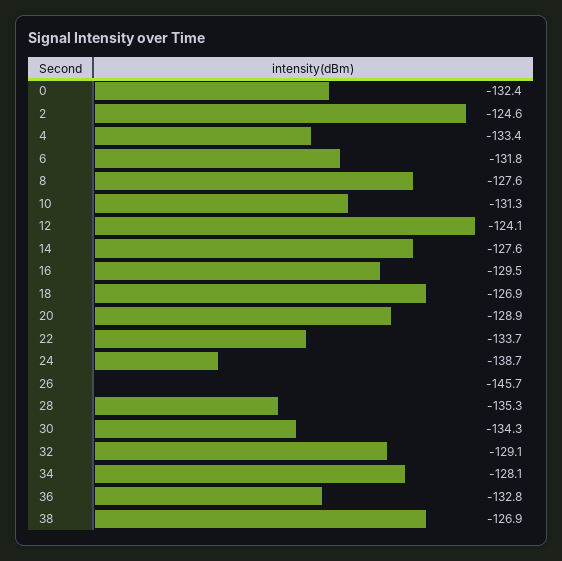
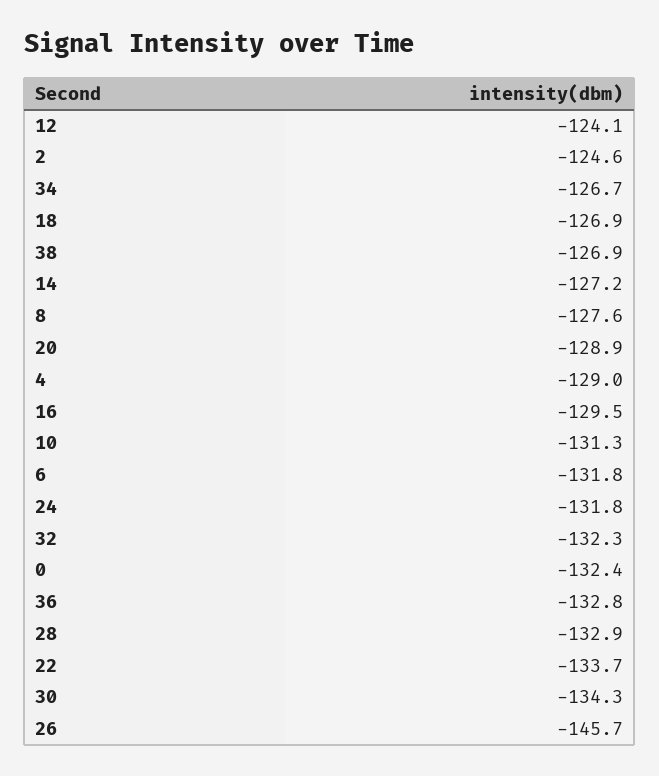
  {
    "0": -132.4,
    "2": -124.6,
-   "4": -133.4,
+   "4": -129,
    "6": -131.8,
    "8": -127.6,
    "10": -131.3,
    "12": -124.1,
-   "14": -127.6,
+   "14": -127.2,
    "16": -129.5,
    "18": -126.9,
    "20": -128.9,
    "22": -133.7,
-   "24": -138.7,
+   "24": -131.8,
    "26": -145.7,
-   "28": -135.3,
+   "28": -132.9,
    "30": -134.3,
-   "32": -129.1,
+   "32": -132.3,
-   "34": -128.1,
+   "34": -126.7,
    "36": -132.8,
    "38": -126.9
  }

